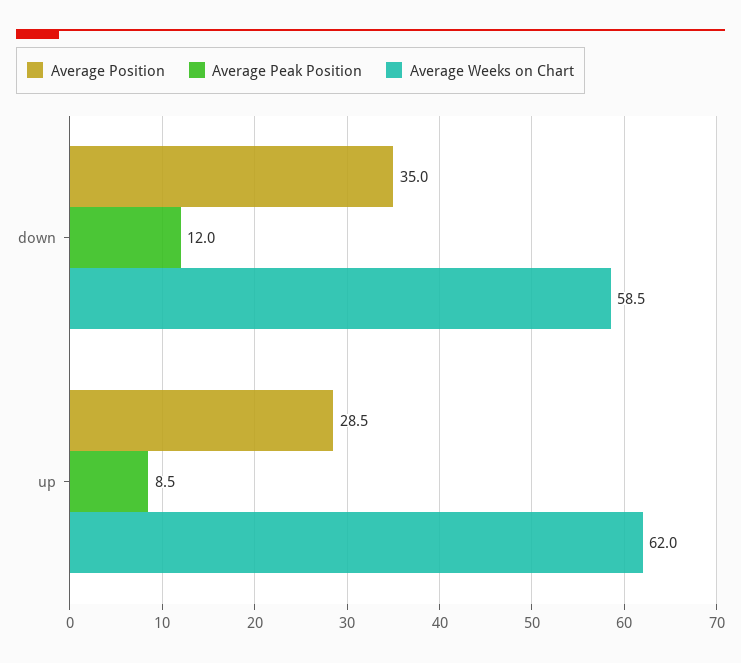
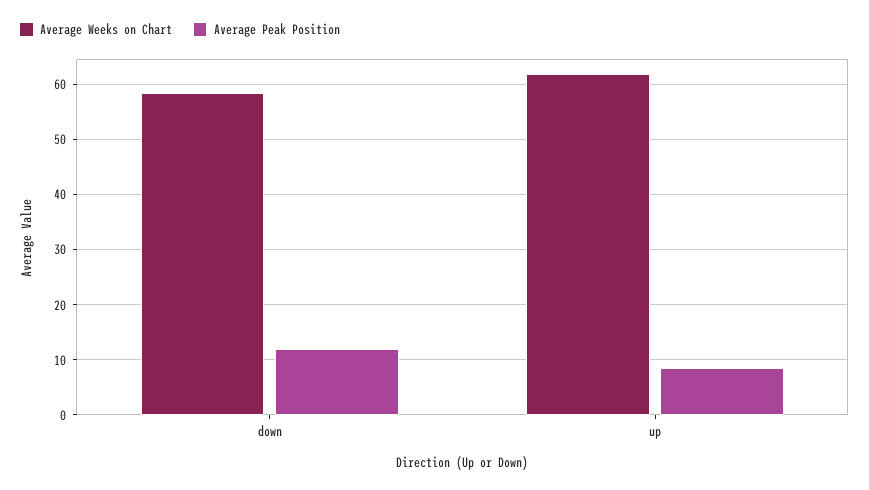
  {
-   "Average Position": {
-     "down": 35,
-     "up": 28.5
-   },
    "Average Peak Position": {
      "down": 12,
      "up": 8.5
    },
    "Average Weeks on Chart": {
      "down": 58.5,
      "up": 62
    }
  }

